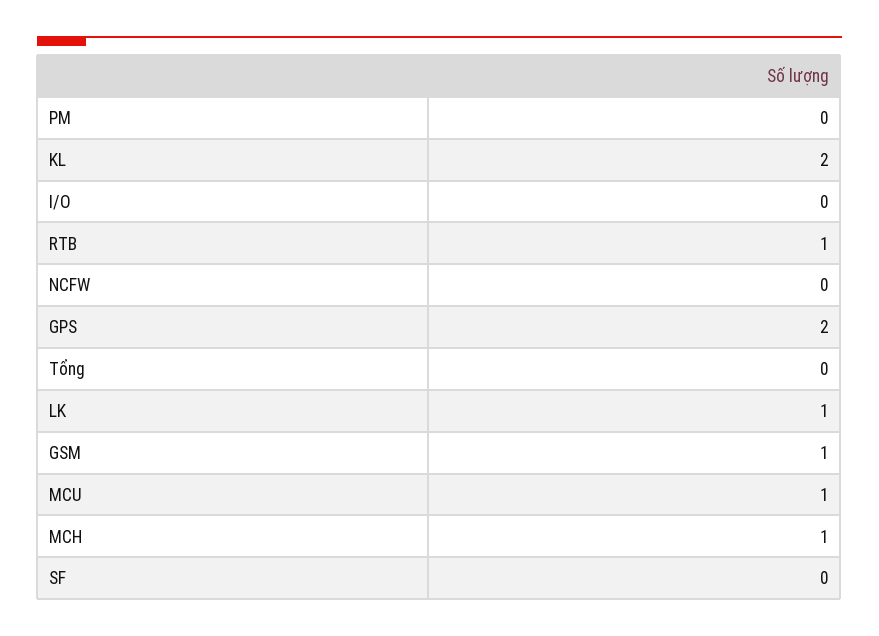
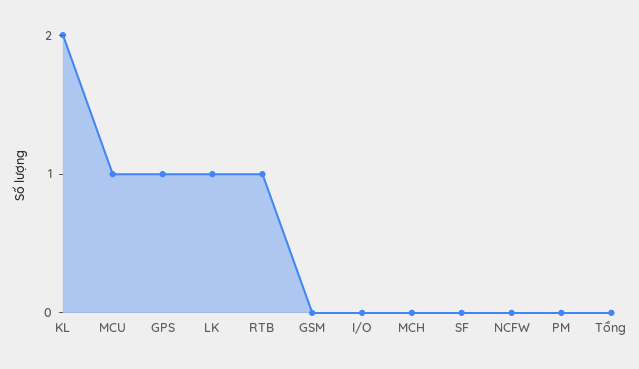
  {
    "PM": 0,
    "KL": 2,
    "I/O": 0,
    "RTB": 1,
    "NCFW": 0,
-   "GPS": 2,
+   "GPS": 1,
    "Tổng": 0,
    "LK": 1,
-   "GSM": 1,
+   "GSM": 0,
    "MCU": 1,
-   "MCH": 1,
+   "MCH": 0,
    "SF": 0
  }

